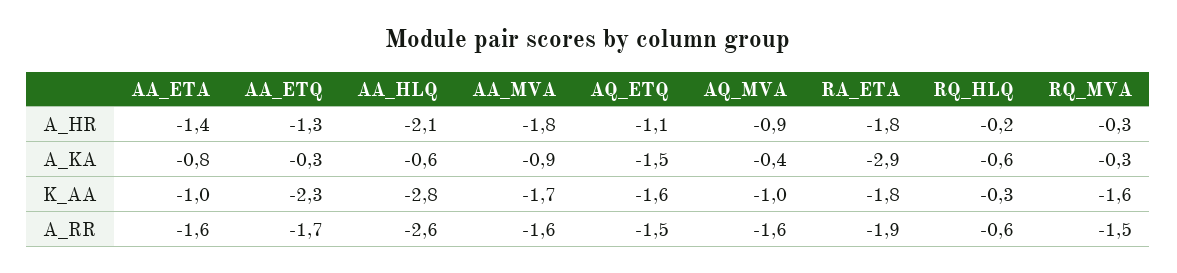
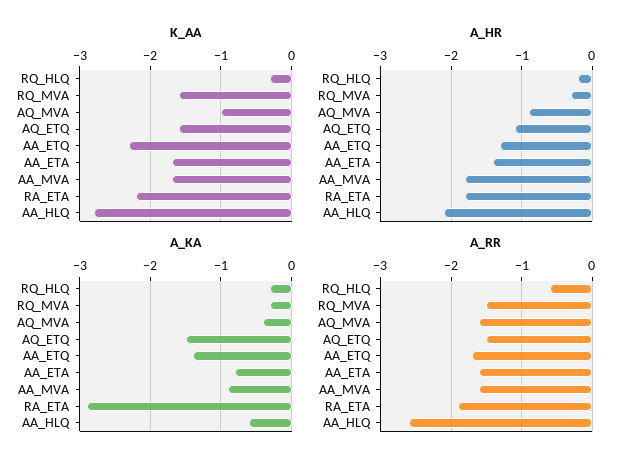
  {
    "A_HR": {
      "AA_ETA": -1.4,
      "AA_ETQ": -1.3,
      "AA_HLQ": -2.1,
      "AA_MVA": -1.8,
      "AQ_ETQ": -1.1,
      "AQ_MVA": -0.9,
      "RA_ETA": -1.8,
      "RQ_HLQ": -0.2,
      "RQ_MVA": -0.3
    },
    "A_KA": {
      "AA_ETA": -0.8,
-     "AA_ETQ": -0.3,
+     "AA_ETQ": -1.4,
      "AA_HLQ": -0.6,
      "AA_MVA": -0.9,
      "AQ_ETQ": -1.5,
      "AQ_MVA": -0.4,
      "RA_ETA": -2.9,
-     "RQ_HLQ": -0.6,
+     "RQ_HLQ": -0.3,
      "RQ_MVA": -0.3
    },
    "K_AA": {
-     "AA_ETA": -1,
+     "AA_ETA": -1.7,
      "AA_ETQ": -2.3,
      "AA_HLQ": -2.8,
      "AA_MVA": -1.7,
      "AQ_ETQ": -1.6,
      "AQ_MVA": -1,
-     "RA_ETA": -1.8,
+     "RA_ETA": -2.2,
      "RQ_HLQ": -0.3,
      "RQ_MVA": -1.6
    },
    "A_RR": {
      "AA_ETA": -1.6,
      "AA_ETQ": -1.7,
      "AA_HLQ": -2.6,
      "AA_MVA": -1.6,
      "AQ_ETQ": -1.5,
      "AQ_MVA": -1.6,
      "RA_ETA": -1.9,
      "RQ_HLQ": -0.6,
      "RQ_MVA": -1.5
    }
  }

